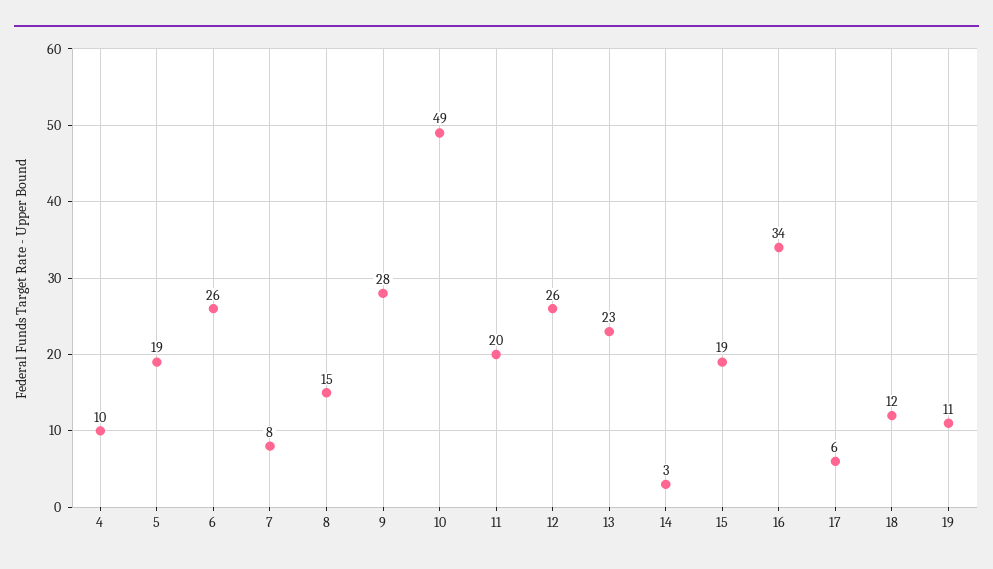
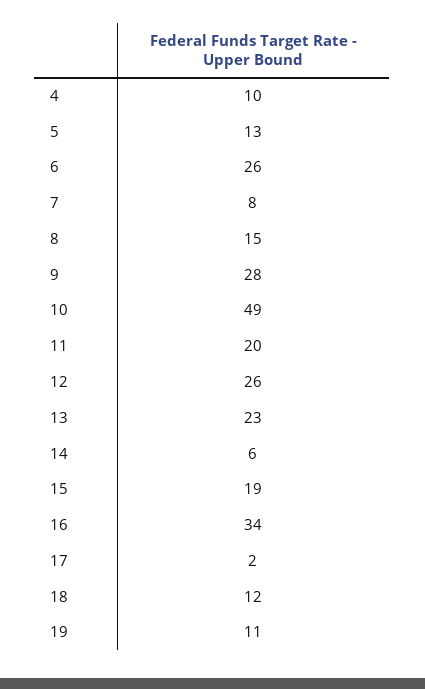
  {
    "4": 10,
-   "5": 19,
+   "5": 13,
    "6": 26,
    "7": 8,
    "8": 15,
    "9": 28,
    "10": 49,
    "11": 20,
    "12": 26,
    "13": 23,
-   "14": 3,
+   "14": 6,
    "15": 19,
    "16": 34,
-   "17": 6,
+   "17": 2,
    "18": 12,
    "19": 11
  }

